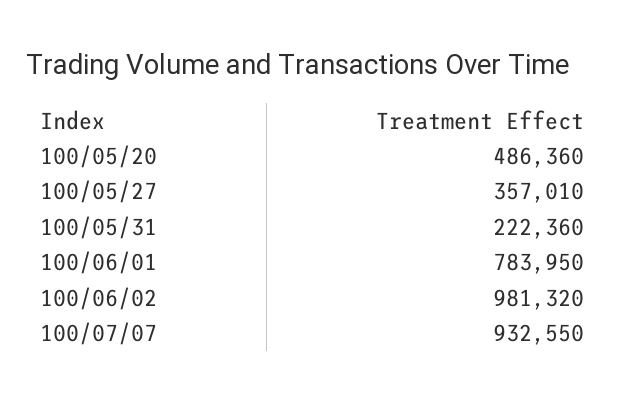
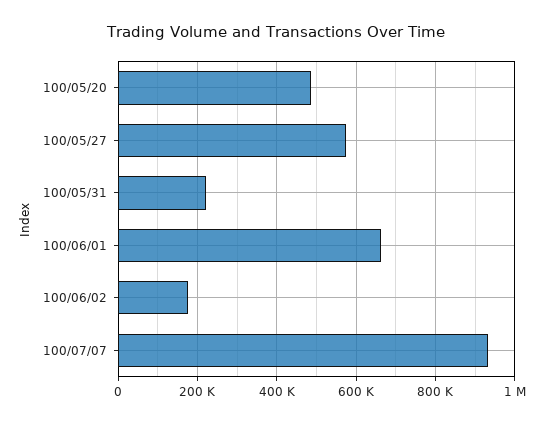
  {
    "100/05/20": 486360,
-   "100/05/27": 357010,
+   "100/05/27": 580000,
    "100/05/31": 222360,
-   "100/06/01": 783950,
+   "100/06/01": 660000,
-   "100/06/02": 981320,
+   "100/06/02": 180000,
    "100/07/07": 932550
  }

